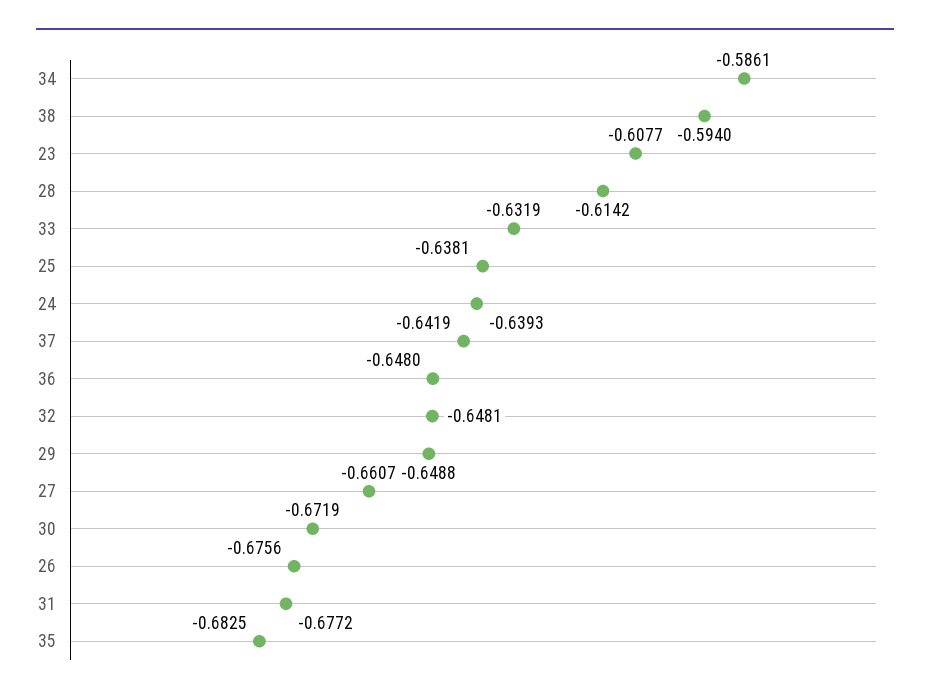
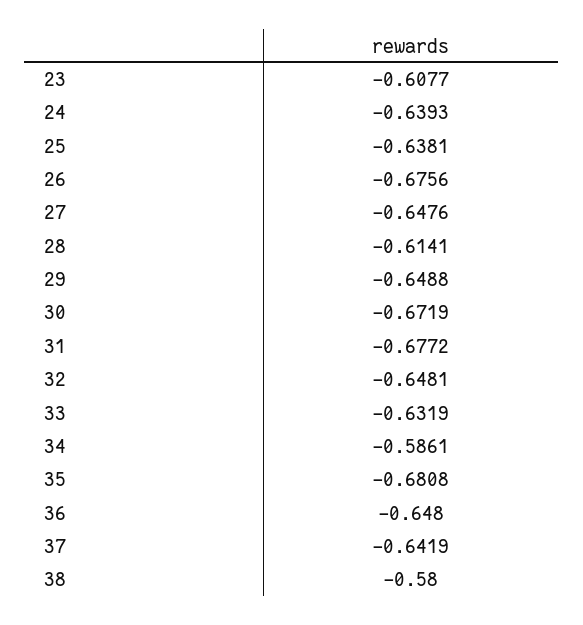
  {
    "34": -0.5861,
-   "38": -0.594,
+   "38": -0.58,
    "23": -0.6077,
-   "28": -0.6142,
+   "28": -0.6141,
    "33": -0.6319,
    "25": -0.6381,
    "24": -0.6393,
    "37": -0.6419,
    "36": -0.648,
    "32": -0.6481,
    "29": -0.6488,
-   "27": -0.6607,
+   "27": -0.6476,
    "30": -0.6719,
    "26": -0.6756,
    "31": -0.6772,
-   "35": -0.6825
+   "35": -0.6808
  }

